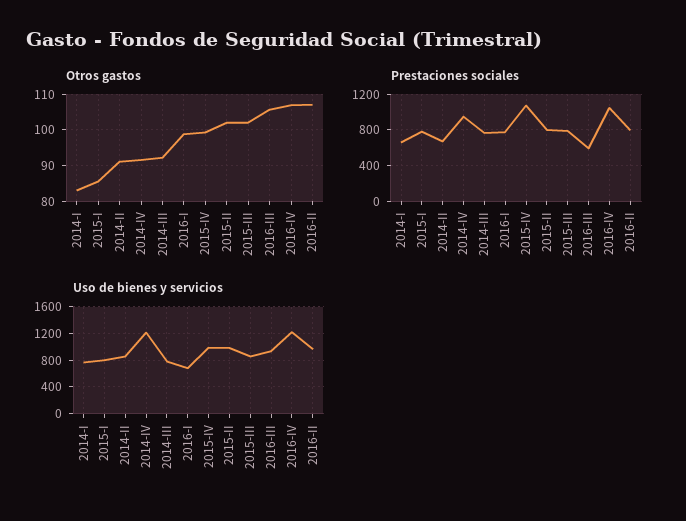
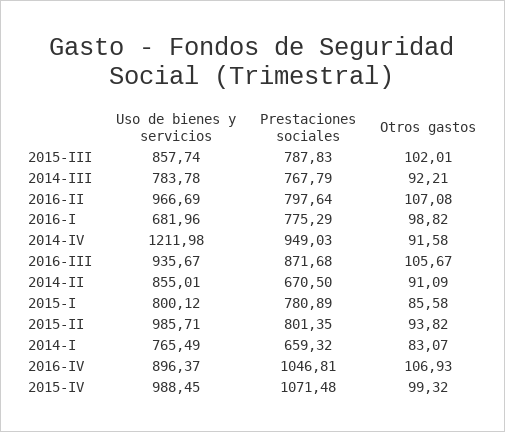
  {
    "Otros gastos": {
      "2014-I": 83.07,
      "2015-I": 85.58,
      "2014-II": 91.09,
      "2014-IV": 91.58,
      "2014-III": 92.21,
      "2016-I": 98.82,
      "2015-IV": 99.32,
-     "2015-II": 102,
+     "2015-II": 93.82,
      "2015-III": 102.01,
      "2016-III": 105.67,
      "2016-IV": 106.93,
      "2016-II": 107.08
    },
    "Prestaciones sociales": {
      "2014-I": 659.32,
      "2015-I": 780.89,
      "2014-II": 670.5,
      "2014-IV": 949.03,
      "2014-III": 767.79,
      "2016-I": 775.29,
      "2015-IV": 1071.48,
      "2015-II": 801.35,
      "2015-III": 787.83,
-     "2016-III": 600,
+     "2016-III": 871.68,
      "2016-IV": 1046.81,
      "2016-II": 797.64
    },
    "Uso de bienes y servicios": {
      "2014-I": 765.49,
      "2015-I": 800.12,
      "2014-II": 855.01,
      "2014-IV": 1211.98,
      "2014-III": 783.78,
      "2016-I": 681.96,
      "2015-IV": 988.45,
      "2015-II": 985.71,
      "2015-III": 857.74,
      "2016-III": 935.67,
-     "2016-IV": 1200,
+     "2016-IV": 896.37,
      "2016-II": 966.69
    }
  }

